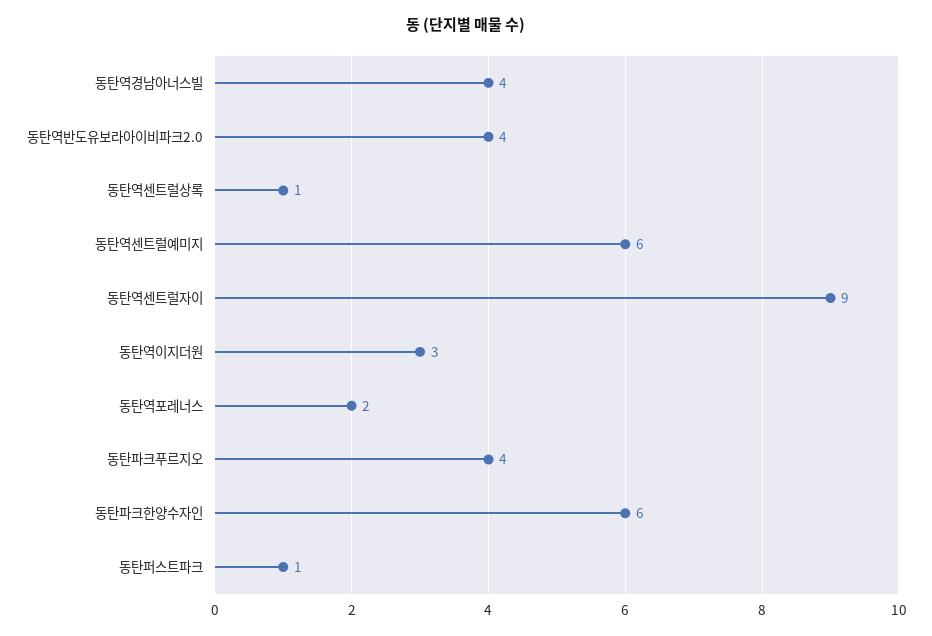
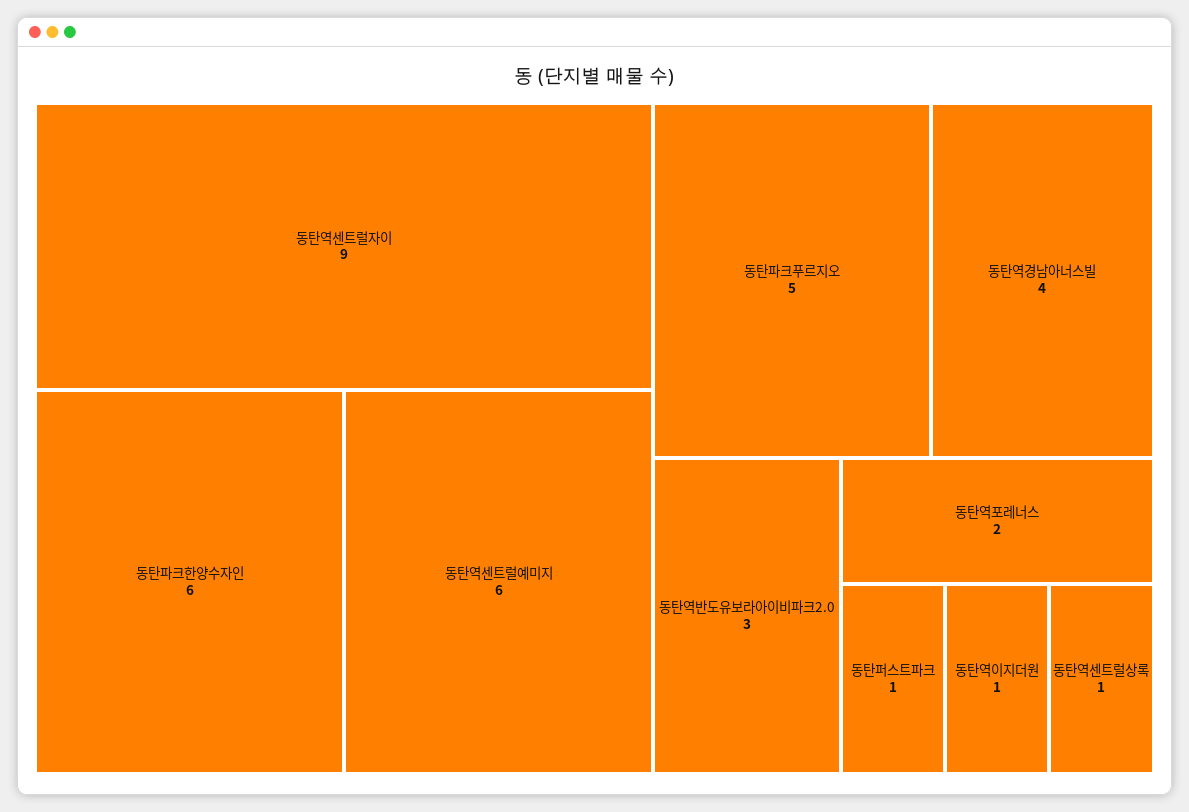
  {
    "동탄역경남아너스빌": 4,
-   "동탄역반도유보라아이비파크2.0": 4,
+   "동탄역반도유보라아이비파크2.0": 3,
    "동탄역센트럴상록": 1,
    "동탄역센트럴예미지": 6,
    "동탄역센트럴자이": 9,
-   "동탄역이지더원": 3,
+   "동탄역이지더원": 1,
    "동탄역포레너스": 2,
-   "동탄파크푸르지오": 4,
+   "동탄파크푸르지오": 5,
    "동탄파크한양수자인": 6,
    "동탄퍼스트파크": 1
  }

